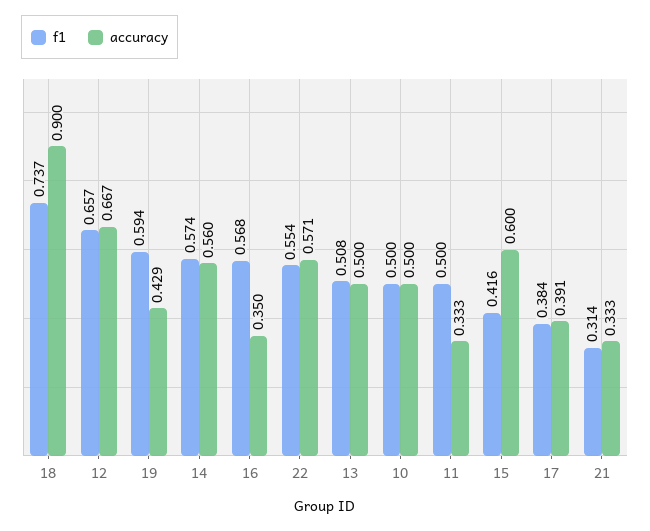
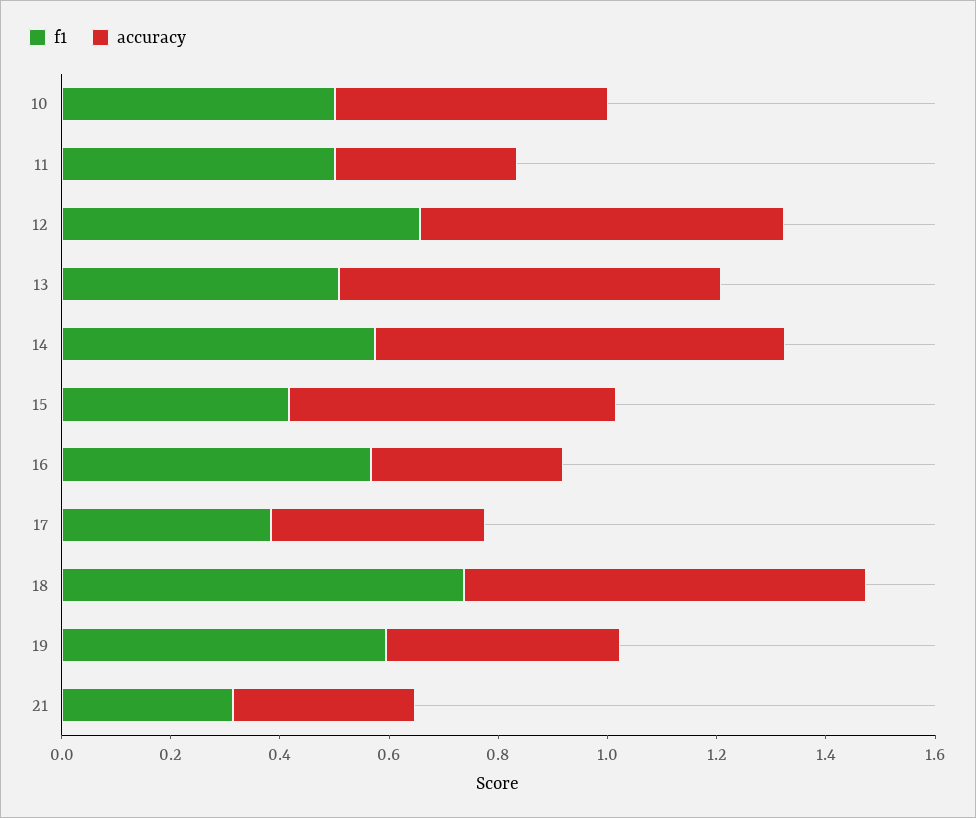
  {
    "f1": {
      "18": 0.737,
      "12": 0.657,
      "19": 0.594,
      "14": 0.574,
      "16": 0.568,
-     "22": 0.554,
      "13": 0.508,
      "10": 0.5,
      "11": 0.5,
      "15": 0.416,
      "17": 0.384,
      "21": 0.314
    },
    "accuracy": {
-     "18": 0.9,
+     "18": 0.75,
      "12": 0.667,
      "19": 0.429,
-     "14": 0.56,
+     "14": 0.75,
      "16": 0.35,
-     "22": 0.571,
-     "13": 0.5,
+     "13": 0.7,
      "10": 0.5,
      "11": 0.333,
      "15": 0.6,
      "17": 0.391,
      "21": 0.333
    }
  }

